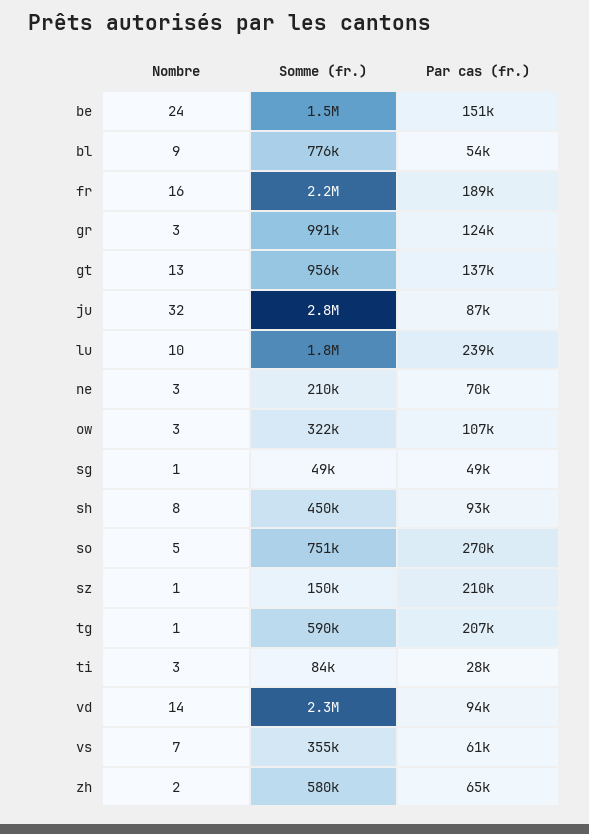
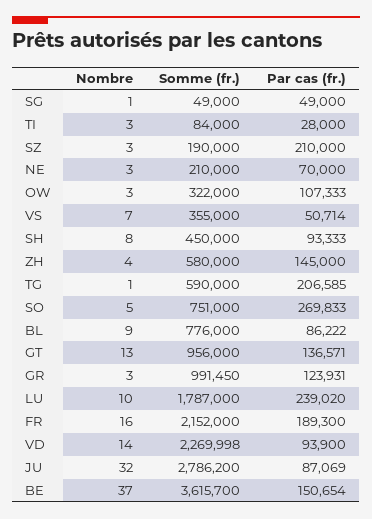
  {
    "Nombre": {
-     "be": 24,
+     "be": 37,
      "bl": 9,
      "fr": 16,
      "gr": 3,
      "gt": 13,
      "ju": 32,
      "lu": 10,
      "ne": 3,
      "ow": 3,
      "sg": 1,
      "sh": 8,
      "so": 5,
-     "sz": 1,
+     "sz": 3,
      "tg": 1,
      "ti": 3,
      "vd": 14,
      "vs": 7,
-     "zh": 2
+     "zh": 4
    },
    "Somme (fr.)": {
-     "be": 1500000,
+     "be": 3615700,
      "bl": 776000,
      "fr": 2152000,
      "gr": 991450,
      "gt": 956000,
      "ju": 2786200,
      "lu": 1787000,
      "ne": 210000,
      "ow": 322000,
      "sg": 49000,
      "sh": 450000,
      "so": 751000,
-     "sz": 150000,
+     "sz": 190000,
      "tg": 590000,
      "ti": 84000,
      "vd": 2269998,
      "vs": 355000,
      "zh": 580000
    },
    "Par cas (fr.)": {
      "be": 150654,
-     "bl": 54000,
+     "bl": 86222,
      "fr": 189300,
      "gr": 123931,
      "gt": 136571,
      "ju": 87069,
      "lu": 239020,
      "ne": 70000,
      "ow": 107333,
      "sg": 49000,
      "sh": 93333,
      "so": 269833,
      "sz": 210000,
      "tg": 206585,
      "ti": 28000,
      "vd": 93900,
-     "vs": 61000,
+     "vs": 50714,
-     "zh": 65000
+     "zh": 145000
    }
  }

